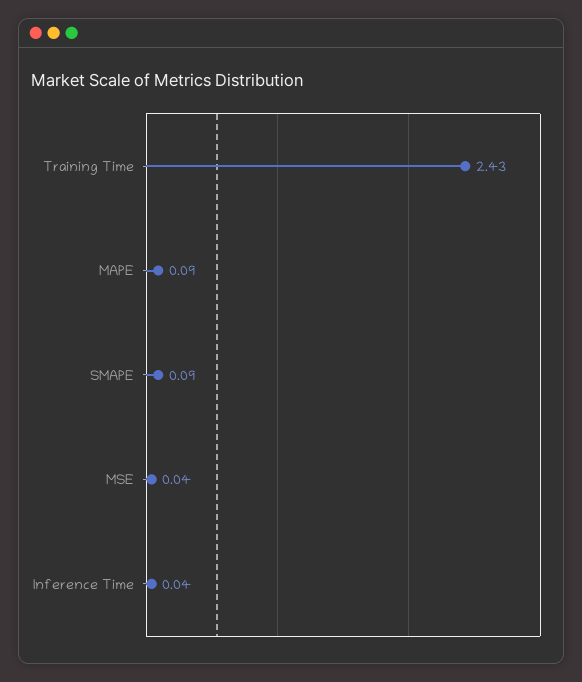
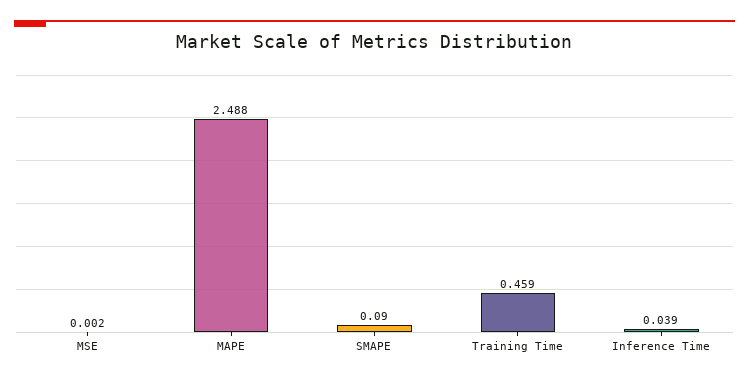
  {
-   "Training Time": 2.43,
+   "Training Time": 0.459,
-   "MAPE": 0.09,
+   "MAPE": 2.488,
    "SMAPE": 0.09,
-   "MSE": 0.04,
+   "MSE": 0.002,
    "Inference Time": 0.039
  }

